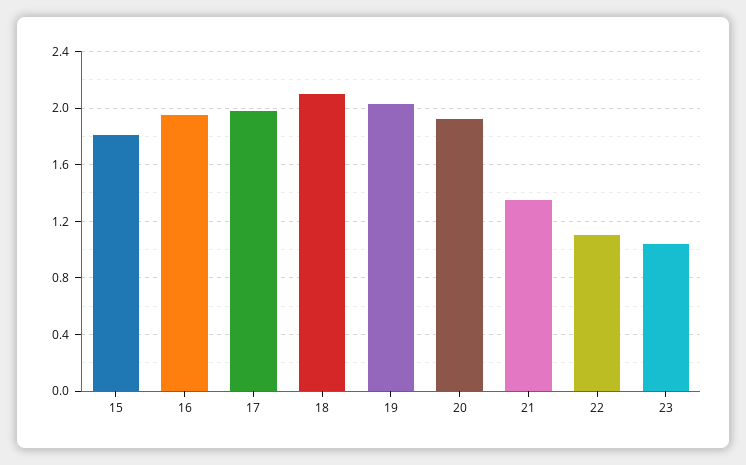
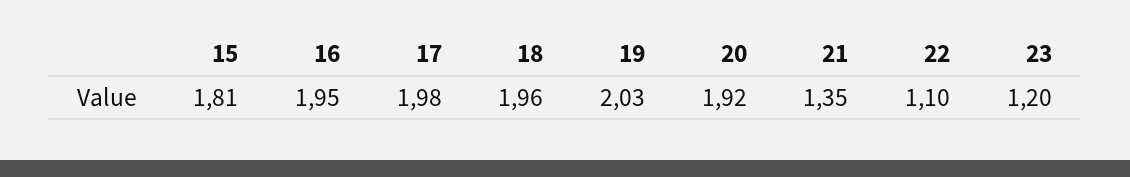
  {
    "15": 1.81,
    "16": 1.95,
    "17": 1.98,
-   "18": 2.1,
+   "18": 1.96,
    "19": 2.03,
    "20": 1.92,
    "21": 1.35,
    "22": 1.1,
-   "23": 1.05
+   "23": 1.2
  }

